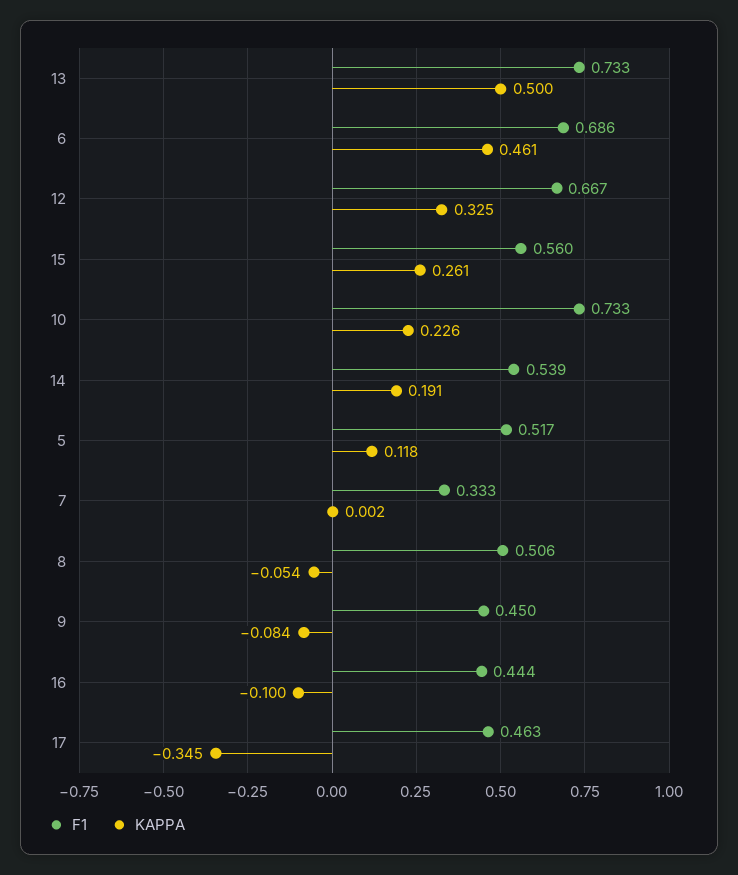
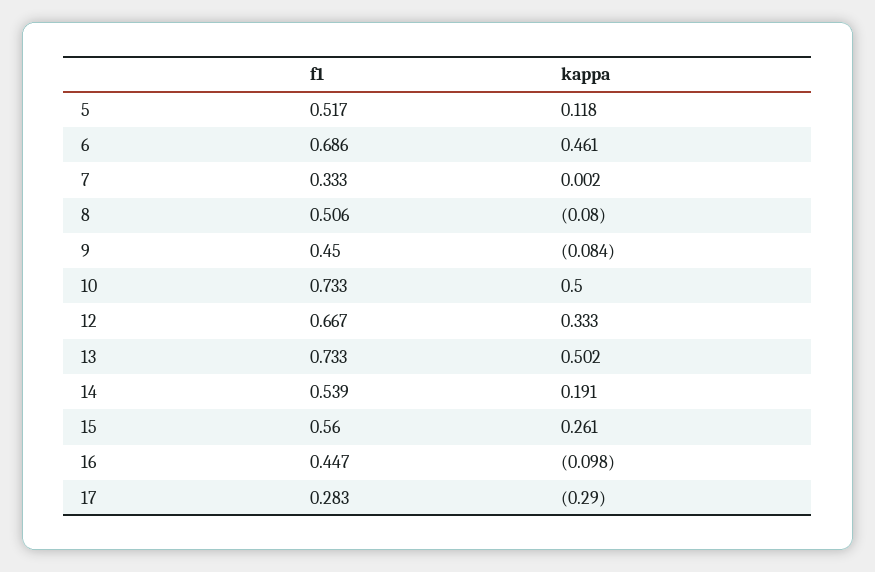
  {
    "F1": {
      "13": 0.733,
      "6": 0.686,
      "12": 0.667,
      "15": 0.56,
      "10": 0.733,
      "14": 0.539,
      "5": 0.517,
      "7": 0.333,
      "8": 0.506,
      "9": 0.45,
-     "16": 0.444,
+     "16": 0.447,
-     "17": 0.463
+     "17": 0.283
    },
    "KAPPA": {
-     "13": 0.5,
+     "13": 0.502,
      "6": 0.461,
-     "12": 0.325,
+     "12": 0.333,
      "15": 0.261,
-     "10": 0.226,
+     "10": 0.5,
      "14": 0.191,
      "5": 0.118,
      "7": 0.002,
-     "8": -0.054,
+     "8": -0.08,
      "9": -0.084,
-     "16": -0.1,
+     "16": -0.098,
-     "17": -0.345
+     "17": -0.29
    }
  }

